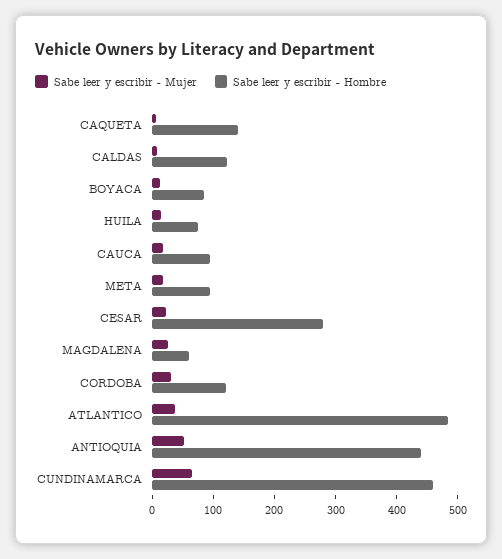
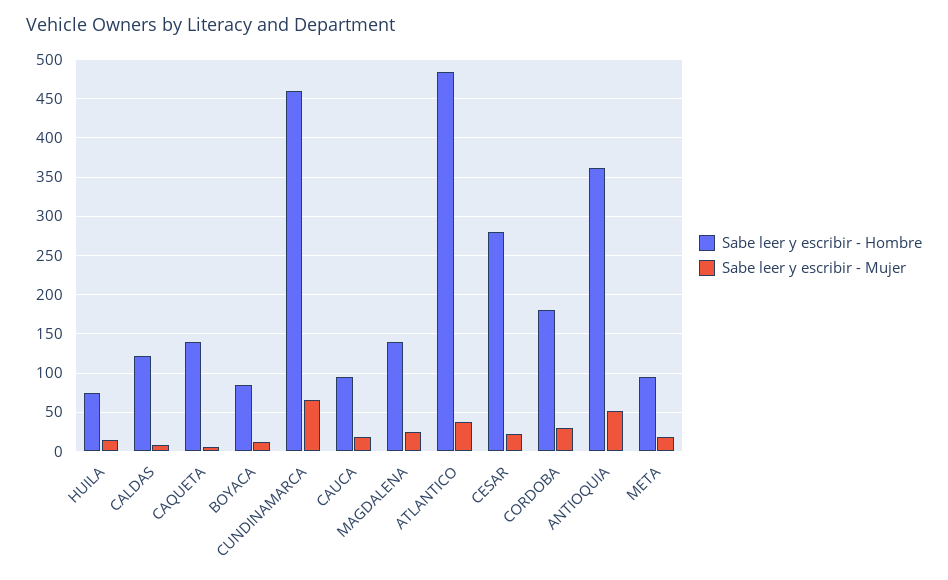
  {
    "Sabe leer y escribir - Mujer": {
      "CAQUETA": 10,
      "CALDAS": 10,
      "BOYACA": 10,
      "HUILA": 10,
      "CAUCA": 20,
      "META": 20,
      "CESAR": 20,
      "MAGDALENA": 30,
      "CORDOBA": 30,
      "ATLANTICO": 40,
      "ANTIOQUIA": 50,
      "CUNDINAMARCA": 70
    },
    "Sabe leer y escribir - Hombre": {
      "CAQUETA": 140,
      "CALDAS": 120,
      "BOYACA": 90,
      "HUILA": 80,
      "CAUCA": 100,
      "META": 100,
      "CESAR": 280,
-     "MAGDALENA": 60,
+     "MAGDALENA": 140,
-     "CORDOBA": 120,
+     "CORDOBA": 180,
      "ATLANTICO": 480,
-     "ANTIOQUIA": 440,
+     "ANTIOQUIA": 360,
      "CUNDINAMARCA": 460
    }
  }

